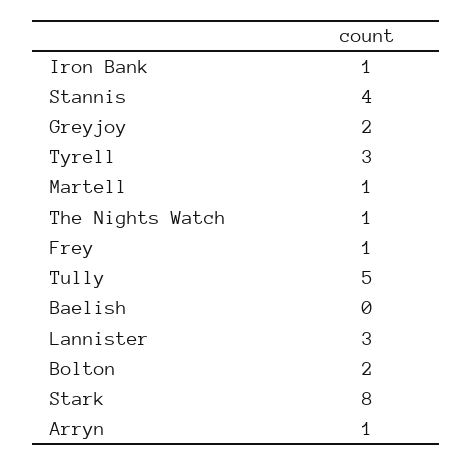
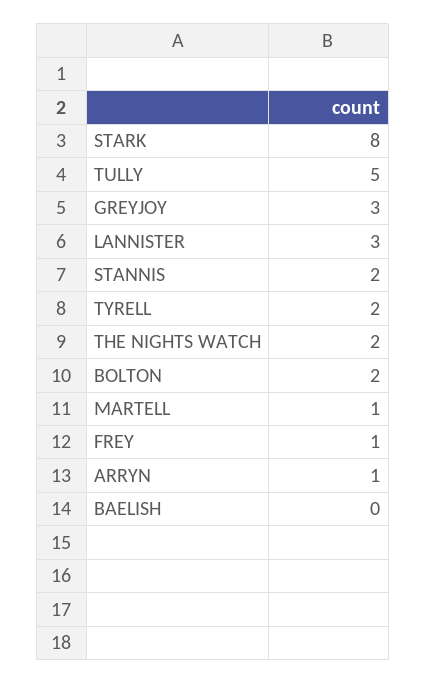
  {
-   "Iron Bank": 1,
-   "Stannis": 4,
+   "Stannis": 2,
-   "Greyjoy": 2,
+   "Greyjoy": 3,
-   "Tyrell": 3,
+   "Tyrell": 2,
    "Martell": 1,
-   "The Nights Watch": 1,
+   "The Nights Watch": 2,
    "Frey": 1,
    "Tully": 5,
    "Baelish": 0,
    "Lannister": 3,
    "Bolton": 2,
    "Stark": 8,
    "Arryn": 1
  }

